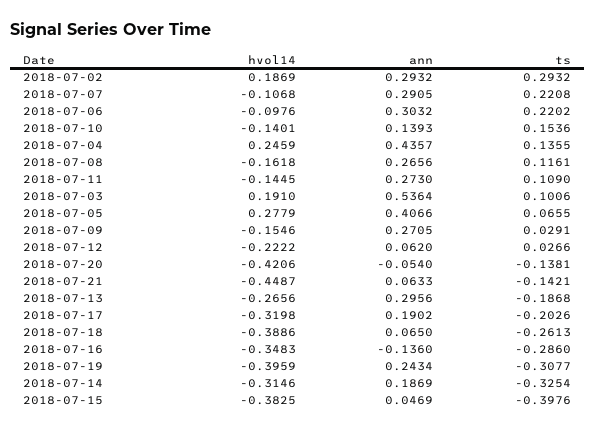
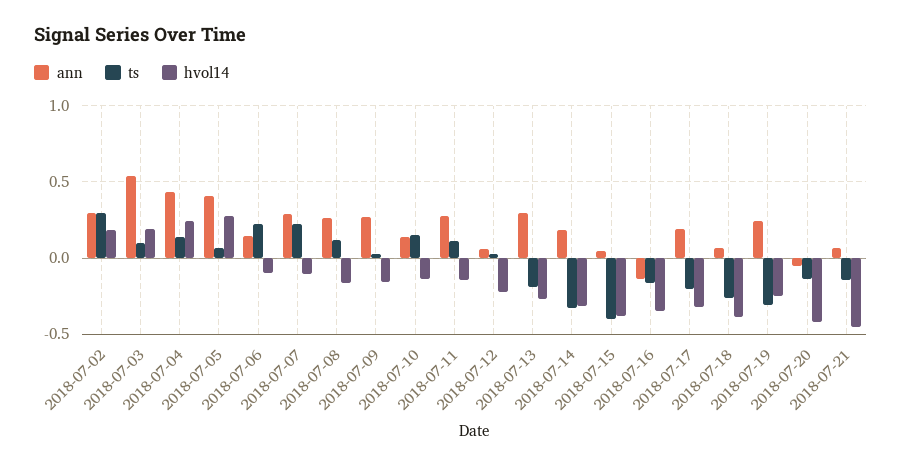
  {
    "hvol14": {
      "2018-07-02": 0.1869,
      "2018-07-07": -0.1068,
      "2018-07-06": -0.0976,
      "2018-07-10": -0.1401,
      "2018-07-04": 0.2459,
      "2018-07-08": -0.1618,
      "2018-07-11": -0.1445,
      "2018-07-03": 0.191,
      "2018-07-05": 0.2779,
      "2018-07-09": -0.1546,
      "2018-07-12": -0.2222,
      "2018-07-20": -0.4206,
      "2018-07-21": -0.4487,
      "2018-07-13": -0.2656,
      "2018-07-17": -0.3198,
      "2018-07-18": -0.3886,
      "2018-07-16": -0.3483,
-     "2018-07-19": -0.3959,
+     "2018-07-19": -0.25,
      "2018-07-14": -0.3146,
      "2018-07-15": -0.3825
    },
    "ann": {
      "2018-07-02": 0.2932,
      "2018-07-07": 0.2905,
-     "2018-07-06": 0.3032,
+     "2018-07-06": 0.15,
      "2018-07-10": 0.1393,
      "2018-07-04": 0.4357,
      "2018-07-08": 0.2656,
      "2018-07-11": 0.273,
      "2018-07-03": 0.5364,
      "2018-07-05": 0.4066,
      "2018-07-09": 0.2705,
      "2018-07-12": 0.062,
      "2018-07-20": -0.054,
      "2018-07-21": 0.0633,
      "2018-07-13": 0.2956,
      "2018-07-17": 0.1902,
      "2018-07-18": 0.065,
      "2018-07-16": -0.136,
      "2018-07-19": 0.2434,
      "2018-07-14": 0.1869,
      "2018-07-15": 0.0469
    },
    "ts": {
      "2018-07-02": 0.2932,
      "2018-07-07": 0.2208,
      "2018-07-06": 0.2202,
      "2018-07-10": 0.1536,
      "2018-07-04": 0.1355,
      "2018-07-08": 0.1161,
      "2018-07-11": 0.109,
      "2018-07-03": 0.1006,
      "2018-07-05": 0.0655,
      "2018-07-09": 0.0291,
      "2018-07-12": 0.0266,
      "2018-07-20": -0.1381,
      "2018-07-21": -0.1421,
      "2018-07-13": -0.1868,
      "2018-07-17": -0.2026,
      "2018-07-18": -0.2613,
-     "2018-07-16": -0.286,
+     "2018-07-16": -0.15,
      "2018-07-19": -0.3077,
      "2018-07-14": -0.3254,
      "2018-07-15": -0.3976
    }
  }

